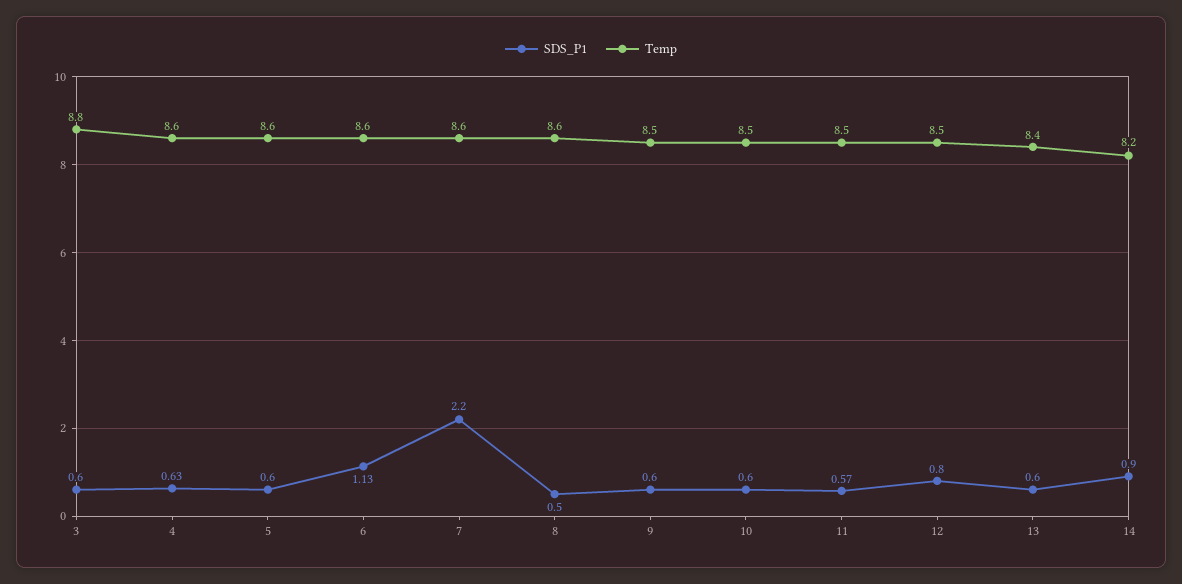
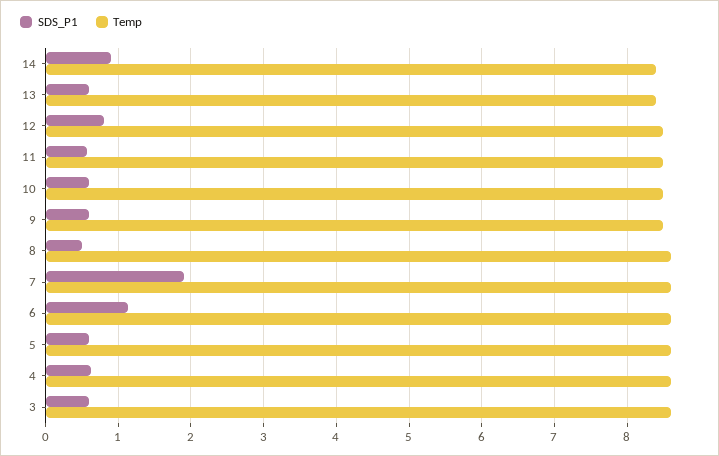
  {
    "SDS_P1": {
      "3": 0.6,
      "4": 0.63,
      "5": 0.6,
      "6": 1.13,
-     "7": 2.2,
+     "7": 1.9,
      "8": 0.5,
      "9": 0.6,
      "10": 0.6,
      "11": 0.57,
      "12": 0.8,
      "13": 0.6,
      "14": 0.9
    },
    "Temp": {
-     "3": 8.8,
+     "3": 8.6,
      "4": 8.6,
      "5": 8.6,
      "6": 8.6,
      "7": 8.6,
      "8": 8.6,
      "9": 8.5,
      "10": 8.5,
      "11": 8.5,
      "12": 8.5,
      "13": 8.4,
-     "14": 8.2
+     "14": 8.4
    }
  }

